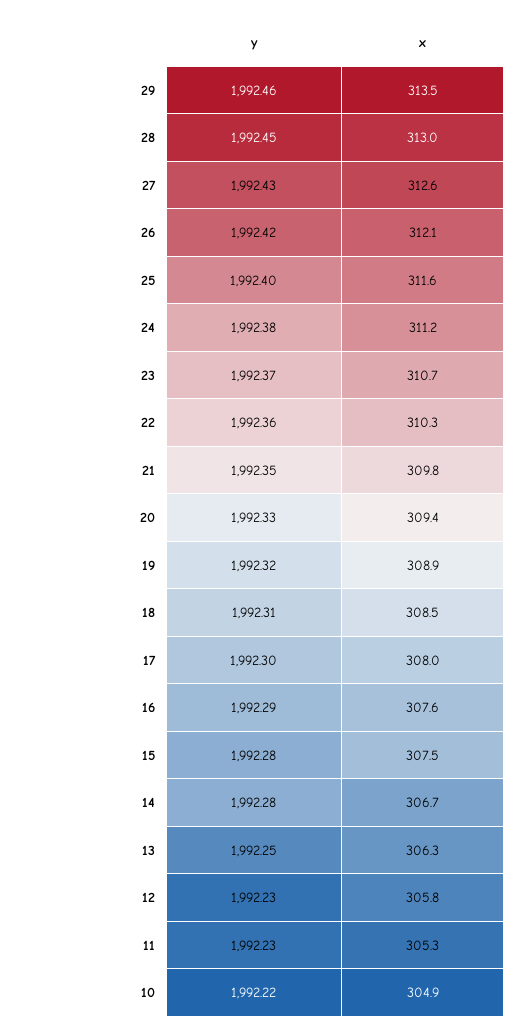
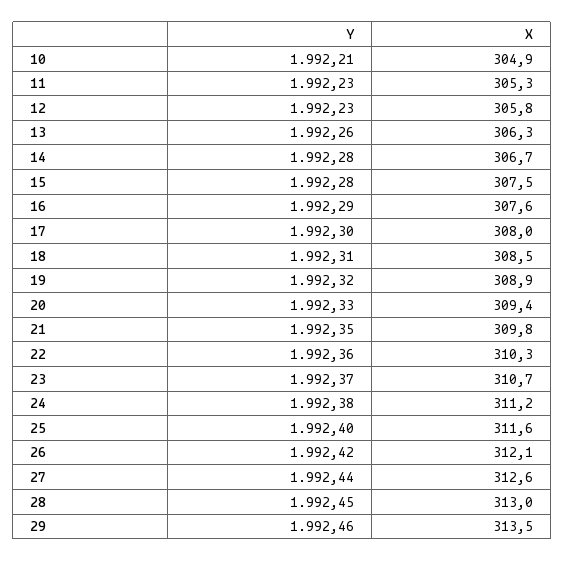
  {
    "y": {
      "29": 1992.46,
      "28": 1992.45,
-     "27": 1992.43,
+     "27": 1992.44,
      "26": 1992.42,
      "25": 1992.4,
      "24": 1992.38,
      "23": 1992.37,
      "22": 1992.36,
      "21": 1992.35,
      "20": 1992.33,
      "19": 1992.32,
      "18": 1992.31,
      "17": 1992.3,
      "16": 1992.29,
      "15": 1992.28,
      "14": 1992.28,
-     "13": 1992.25,
+     "13": 1992.26,
      "12": 1992.23,
      "11": 1992.23,
-     "10": 1992.22
+     "10": 1992.21
    },
    "x": {
      "29": 313.5,
      "28": 313,
      "27": 312.6,
      "26": 312.1,
      "25": 311.6,
      "24": 311.2,
      "23": 310.7,
      "22": 310.3,
      "21": 309.8,
      "20": 309.4,
      "19": 308.9,
      "18": 308.5,
      "17": 308,
      "16": 307.6,
      "15": 307.5,
      "14": 306.7,
      "13": 306.3,
      "12": 305.8,
      "11": 305.3,
      "10": 304.9
    }
  }

